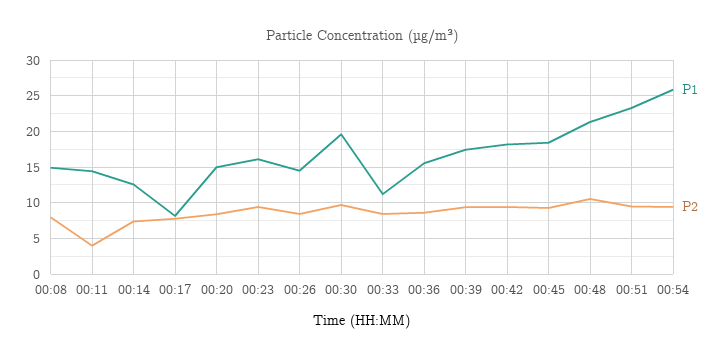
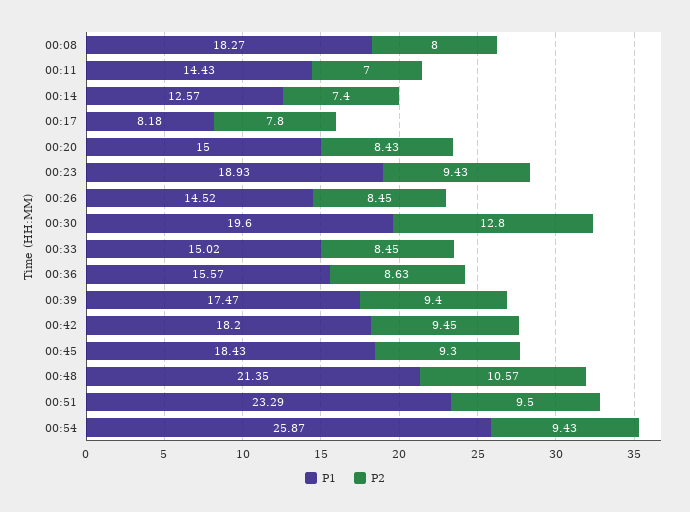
  {
    "P1": {
-     "00:08": 15,
+     "00:08": 18.27,
      "00:11": 14.43,
      "00:14": 12.57,
      "00:17": 8.18,
      "00:20": 15,
-     "00:23": 16,
+     "00:23": 18.93,
      "00:26": 14.52,
      "00:30": 19.6,
-     "00:33": 11,
+     "00:33": 15.02,
      "00:36": 15.57,
      "00:39": 17.47,
      "00:42": 18.2,
      "00:45": 18.43,
      "00:48": 21.35,
      "00:51": 23.29,
      "00:54": 25.87
    },
    "P2": {
      "00:08": 8,
-     "00:11": 4,
+     "00:11": 7,
      "00:14": 7.4,
      "00:17": 7.8,
      "00:20": 8.43,
      "00:23": 9.43,
      "00:26": 8.45,
-     "00:30": 10,
+     "00:30": 12.8,
      "00:33": 8.45,
      "00:36": 8.63,
      "00:39": 9.4,
      "00:42": 9.45,
      "00:45": 9.3,
      "00:48": 10.57,
      "00:51": 9.5,
      "00:54": 9.43
    }
  }

